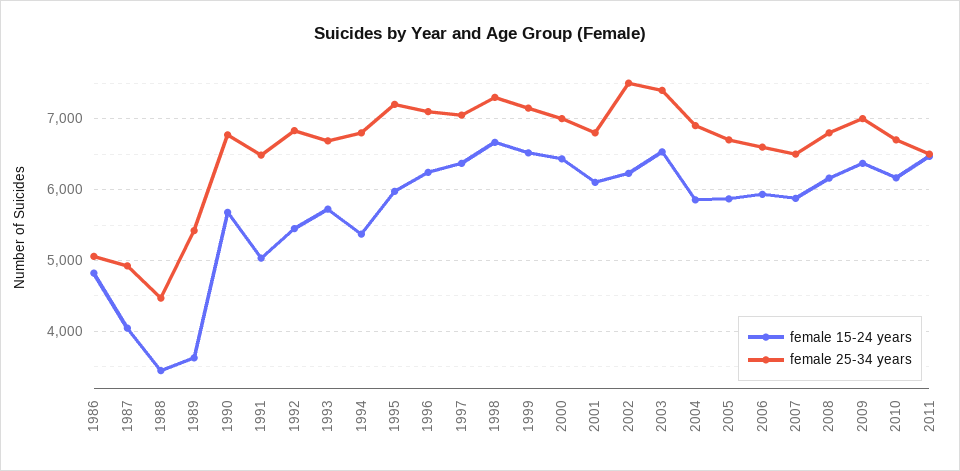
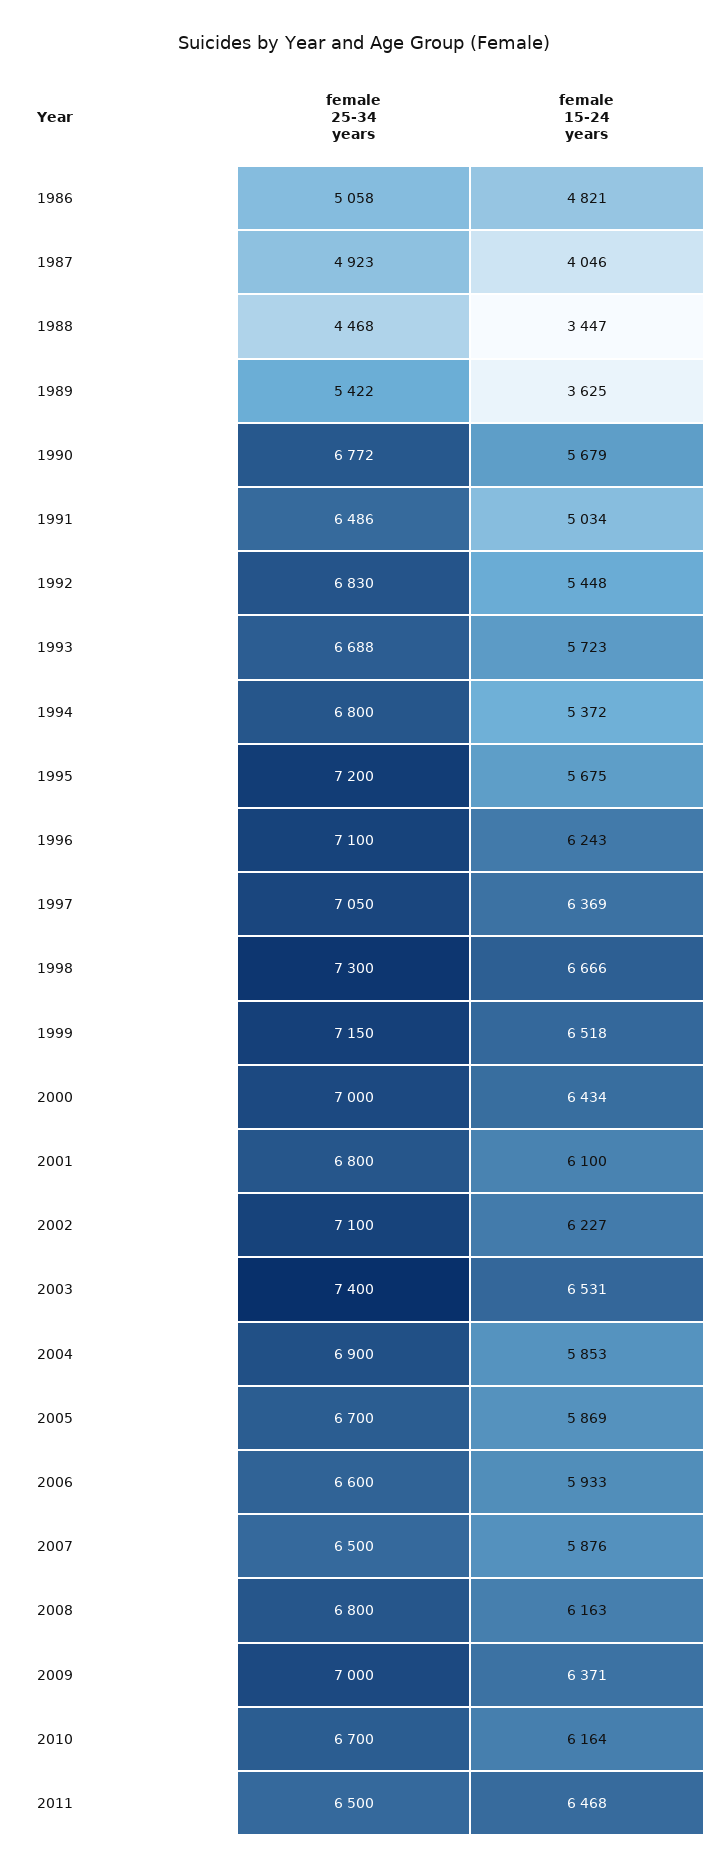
  {
    "female 15-24 years": {
      "1986": 4821,
      "1987": 4046,
      "1988": 3447,
      "1989": 3625,
      "1990": 5679,
      "1991": 5034,
      "1992": 5448,
      "1993": 5723,
      "1994": 5372,
-     "1995": 6000,
+     "1995": 5675,
      "1996": 6243,
      "1997": 6369,
      "1998": 6666,
      "1999": 6518,
      "2000": 6434,
      "2001": 6100,
      "2002": 6227,
      "2003": 6531,
      "2004": 5853,
      "2005": 5869,
      "2006": 5933,
      "2007": 5876,
      "2008": 6163,
      "2009": 6371,
      "2010": 6164,
      "2011": 6468
    },
    "female 25-34 years": {
      "1986": 5058,
      "1987": 4923,
      "1988": 4468,
      "1989": 5422,
      "1990": 6772,
      "1991": 6486,
      "1992": 6830,
      "1993": 6688,
      "1994": 6800,
      "1995": 7200,
      "1996": 7100,
      "1997": 7050,
      "1998": 7300,
      "1999": 7150,
      "2000": 7000,
      "2001": 6800,
-     "2002": 7500,
+     "2002": 7100,
      "2003": 7400,
      "2004": 6900,
      "2005": 6700,
      "2006": 6600,
      "2007": 6500,
      "2008": 6800,
      "2009": 7000,
      "2010": 6700,
      "2011": 6500
    }
  }

